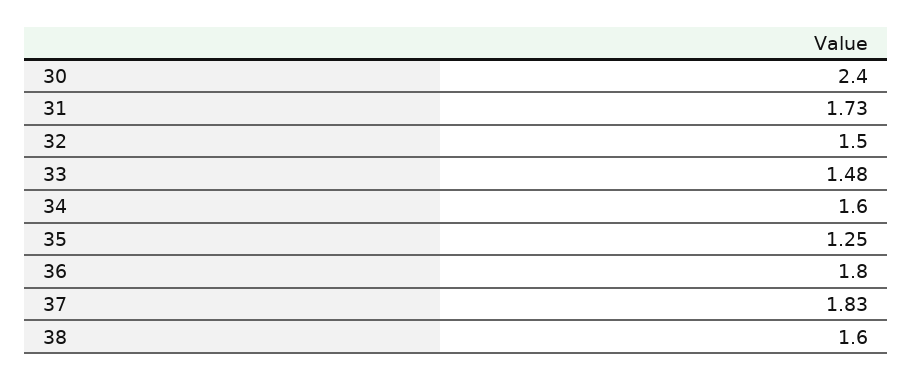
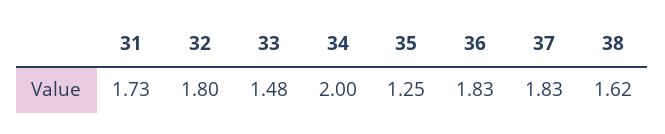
  {
-   "30": 2.4,
    "31": 1.73,
-   "32": 1.5,
+   "32": 1.8,
    "33": 1.48,
-   "34": 1.6,
+   "34": 2,
    "35": 1.25,
-   "36": 1.8,
+   "36": 1.83,
    "37": 1.83,
-   "38": 1.6
+   "38": 1.62
  }

